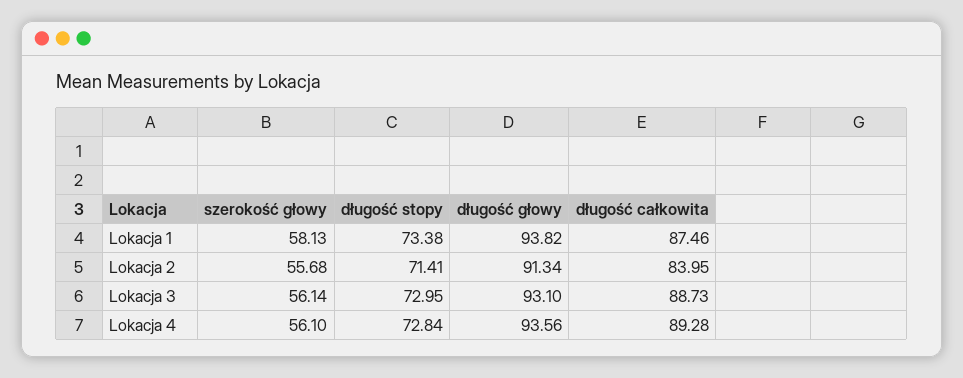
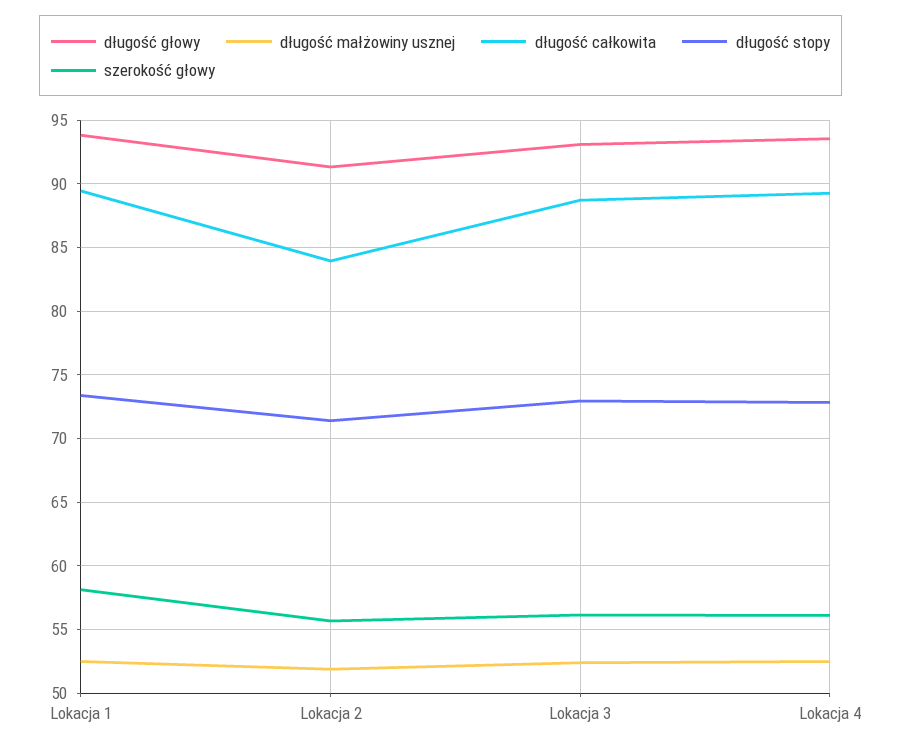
  {
    "szerokość głowy": {
      "Lokacja 1": 58.13,
      "Lokacja 2": 55.68,
      "Lokacja 3": 56.14,
      "Lokacja 4": 56.1
    },
    "długość stopy": {
      "Lokacja 1": 73.38,
      "Lokacja 2": 71.41,
      "Lokacja 3": 72.95,
      "Lokacja 4": 72.84
    },
    "długość głowy": {
      "Lokacja 1": 93.82,
      "Lokacja 2": 91.34,
      "Lokacja 3": 93.1,
      "Lokacja 4": 93.56
    },
    "długość całkowita": {
-     "Lokacja 1": 87.46,
+     "Lokacja 1": 89.5,
      "Lokacja 2": 83.95,
      "Lokacja 3": 88.73,
      "Lokacja 4": 89.28
-   }
+   },
+   "długość małżowiny usznej": {
+     "Lokacja 1": 52.5,
+     "Lokacja 2": 52,
+     "Lokacja 3": 52.5,
+     "Lokacja 4": 52.5
+   }
  }

